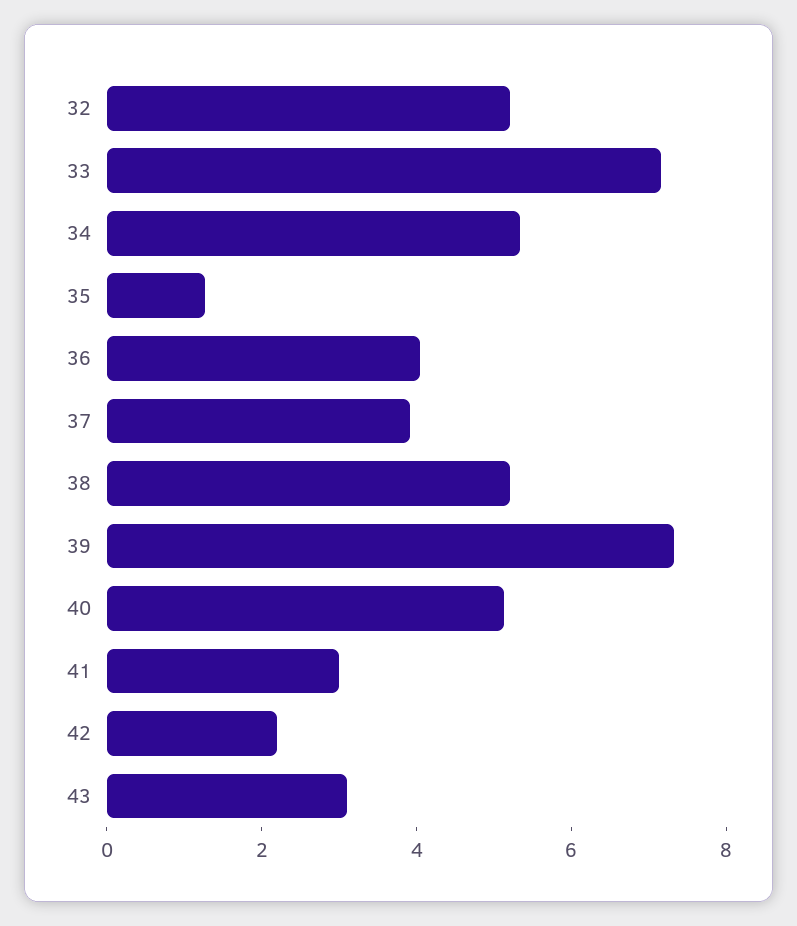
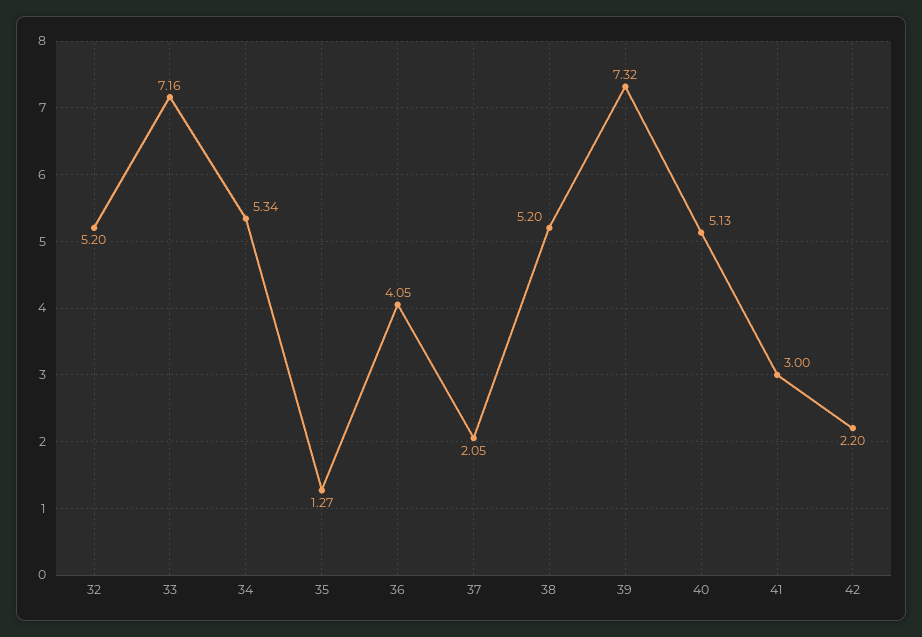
  {
    "32": 5.2,
    "33": 7.16,
    "34": 5.34,
    "35": 1.27,
    "36": 4.05,
-   "37": 4,
+   "37": 2.05,
    "38": 5.2,
    "39": 7.32,
    "40": 5.13,
    "41": 3,
-   "42": 2.2,
+   "42": 2.2
-   "43": 3
  }

